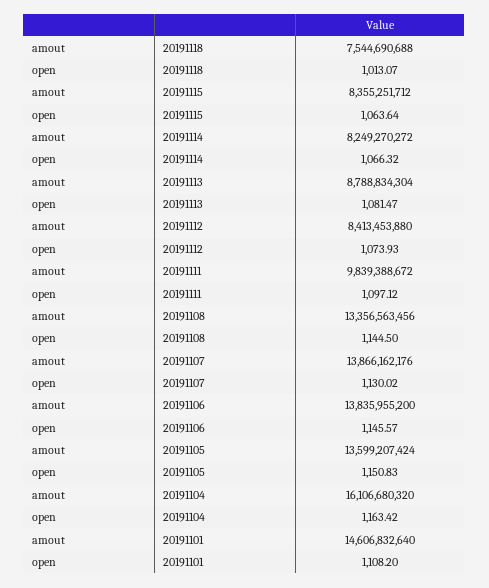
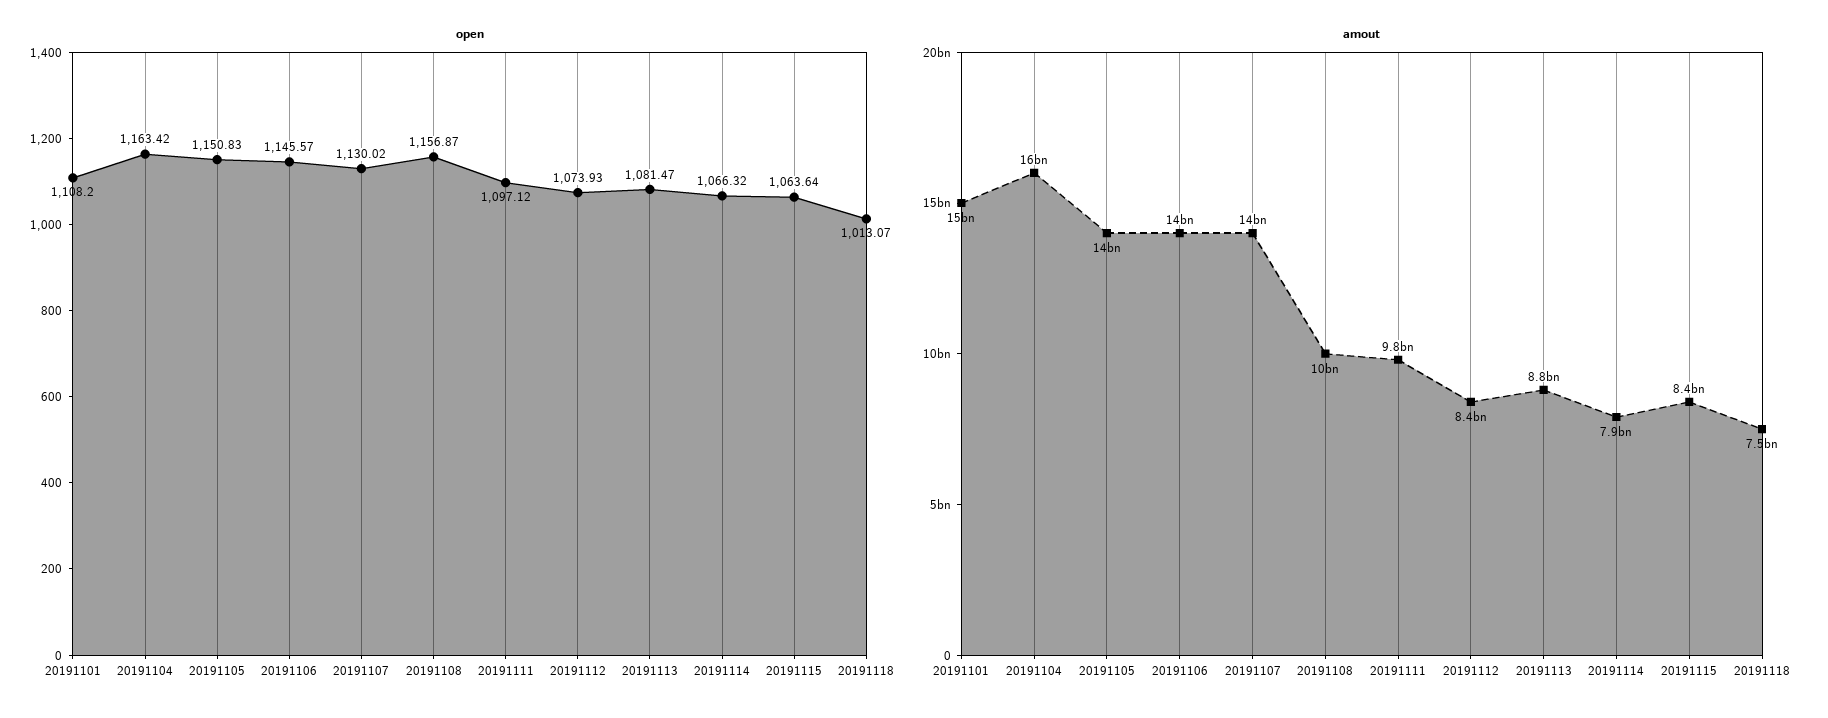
  {
    "amout": {
      "20191118": 7544690688,
      "20191115": 8355251712,
-     "20191114": 8249270272,
+     "20191114": 7900000000,
      "20191113": 8788834304,
      "20191112": 8413453880,
      "20191111": 9839388672,
-     "20191108": 13356563456,
+     "20191108": 10000000000,
      "20191107": 13866162176,
      "20191106": 13835955200,
      "20191105": 13599207424,
      "20191104": 16106680320,
      "20191101": 14606832640
    },
    "open": {
      "20191118": 1013.07,
      "20191115": 1063.64,
      "20191114": 1066.32,
      "20191113": 1081.47,
      "20191112": 1073.93,
      "20191111": 1097.12,
-     "20191108": 1144.5,
+     "20191108": 1156.87,
      "20191107": 1130.02,
      "20191106": 1145.57,
      "20191105": 1150.83,
      "20191104": 1163.42,
      "20191101": 1108.2
    }
  }

